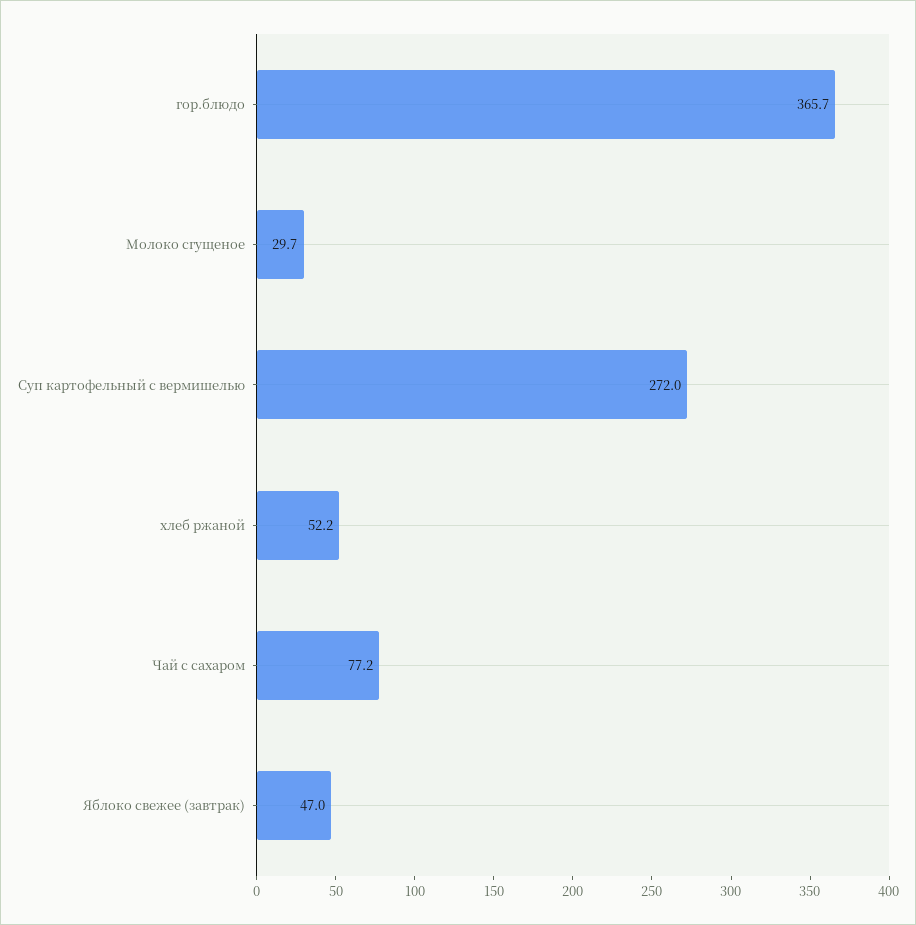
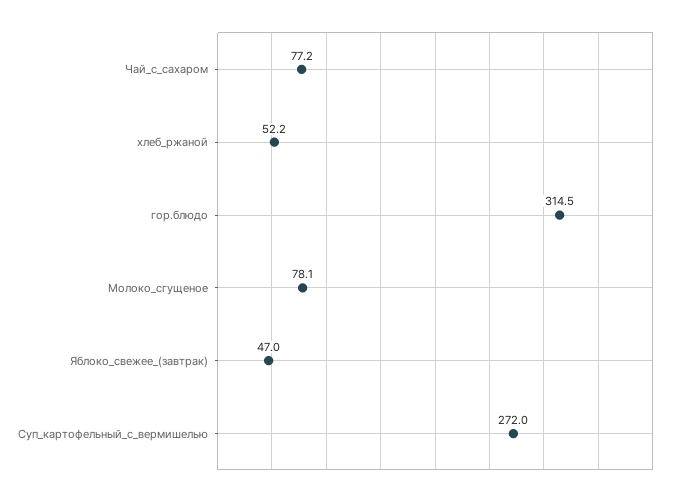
  {
-   "гор.блюдо": 365.7,
+   "гор.блюдо": 314.5,
-   "Молоко сгущеное": 29.7,
+   "Молоко сгущеное": 78.1,
    "Суп картофельный с вермишелью": 272,
    "хлеб ржаной": 52.2,
    "Чай с сахаром": 77.2,
    "Яблоко свежее (завтрак)": 47
  }

